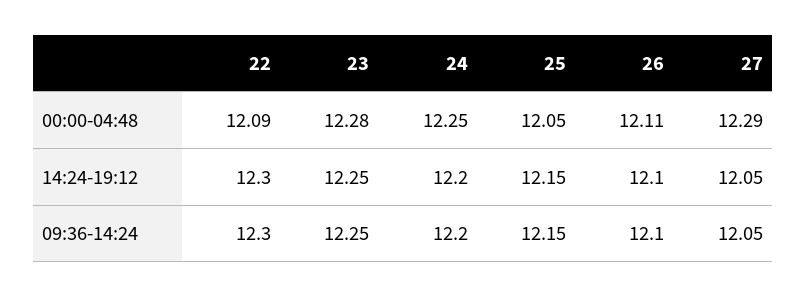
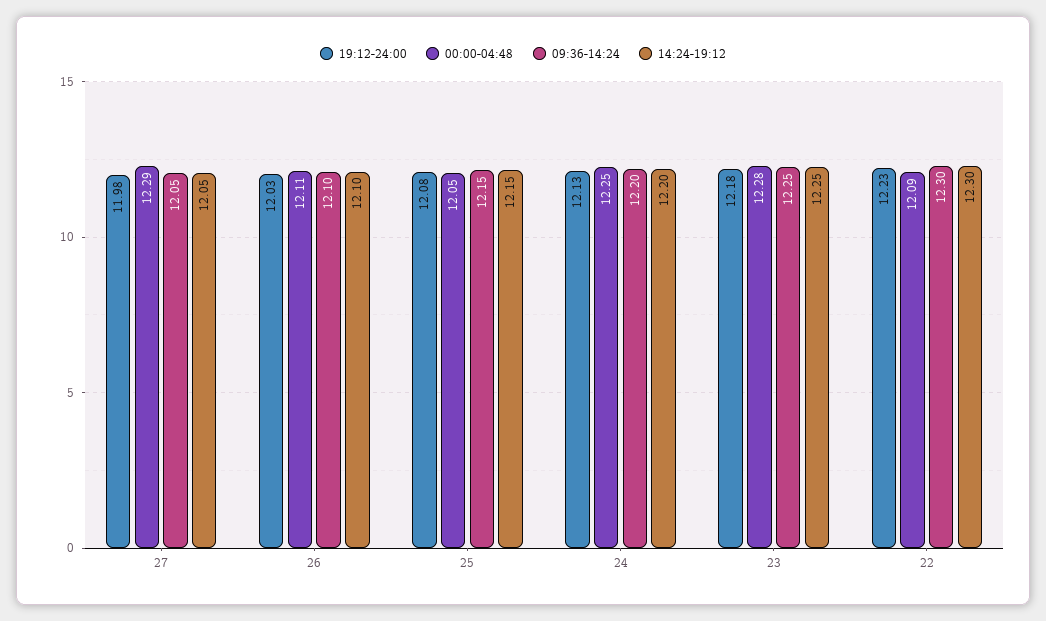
  {
    "00:00-04:48": {
      "22": 12.09,
      "23": 12.28,
      "24": 12.25,
      "25": 12.05,
      "26": 12.11,
      "27": 12.29
    },
    "14:24-19:12": {
      "22": 12.3,
      "23": 12.25,
      "24": 12.2,
      "25": 12.15,
      "26": 12.1,
      "27": 12.05
    },
    "09:36-14:24": {
      "22": 12.3,
      "23": 12.25,
      "24": 12.2,
      "25": 12.15,
      "26": 12.1,
      "27": 12.05
-   }
+   },
+   "19:12-24:00": {
+     "27": 11.98,
+     "26": 12.03,
+     "25": 12.08,
+     "24": 12.13,
+     "23": 12.18,
+     "22": 12.23
+   }
  }

